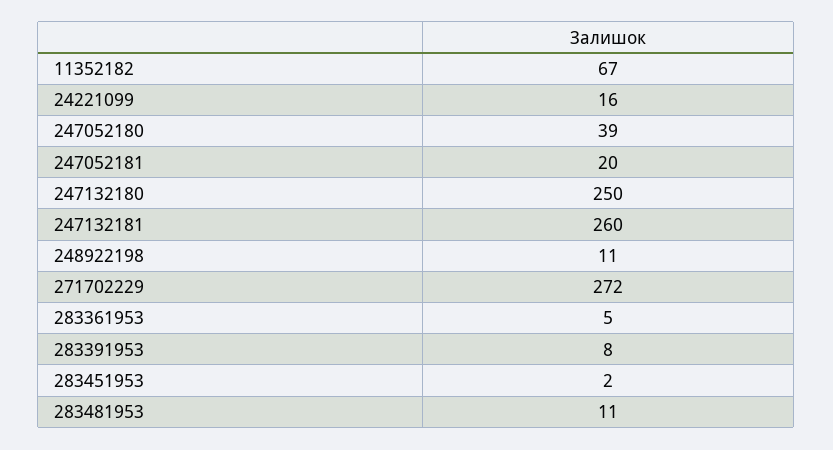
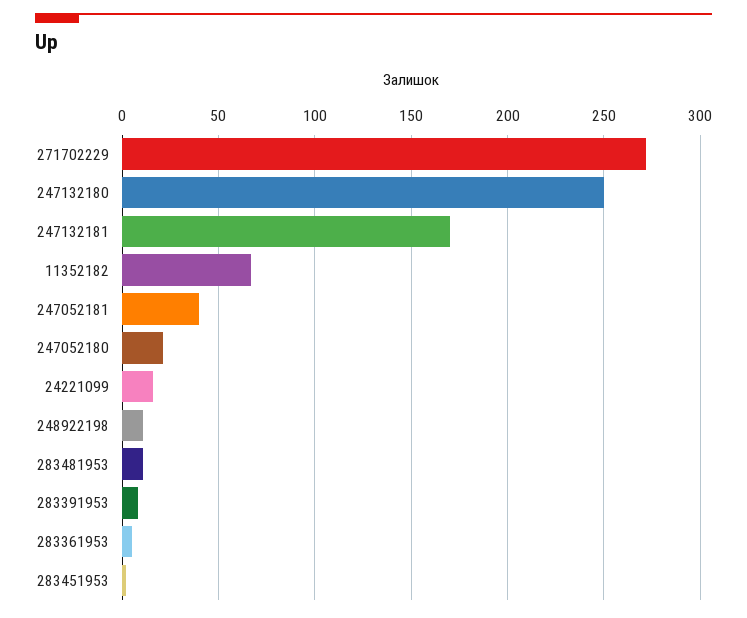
  {
    "11352182": 67,
    "24221099": 16,
-   "247052180": 39,
+   "247052180": 20,
-   "247052181": 20,
+   "247052181": 40,
    "247132180": 250,
-   "247132181": 260,
+   "247132181": 170,
    "248922198": 11,
    "271702229": 272,
    "283361953": 5,
    "283391953": 8,
    "283451953": 2,
    "283481953": 11
  }

